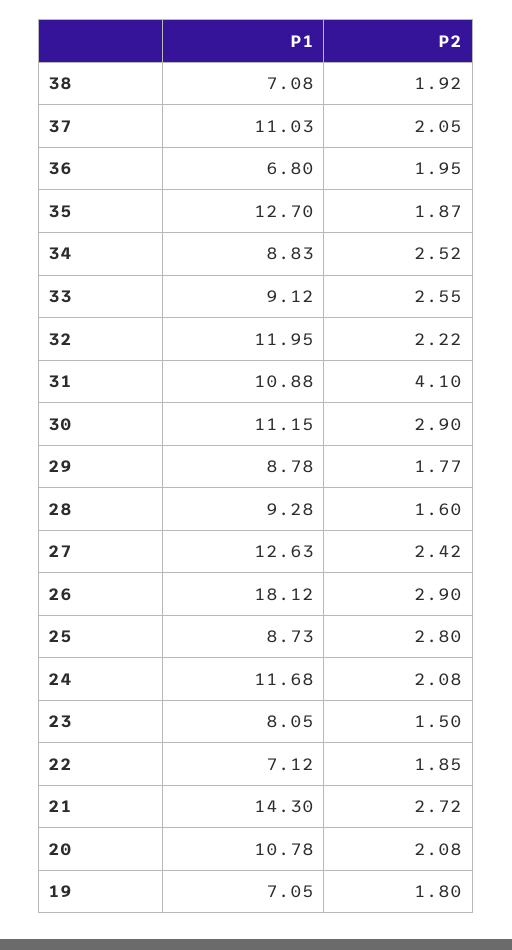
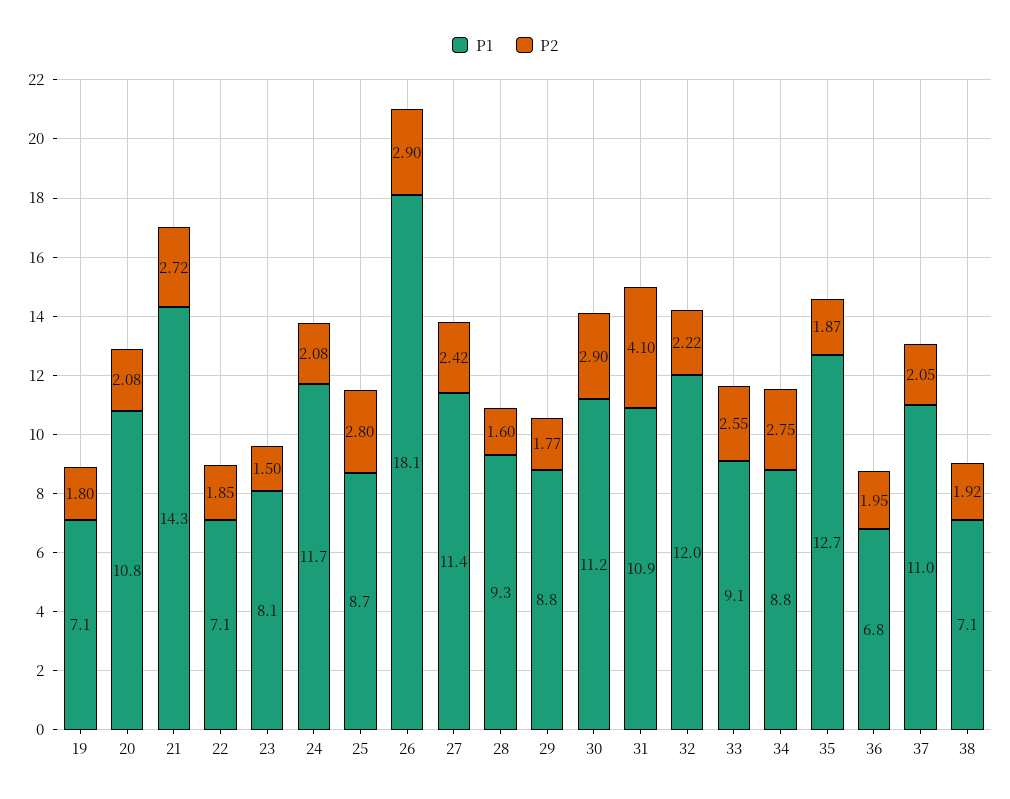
  {
    "P1": {
      "38": 7.08,
      "37": 11.03,
      "36": 6.8,
      "35": 12.7,
      "34": 8.83,
      "33": 9.12,
      "32": 11.95,
      "31": 10.88,
      "30": 11.15,
      "29": 8.78,
      "28": 9.28,
-     "27": 12.63,
+     "27": 11.4,
      "26": 18.12,
      "25": 8.73,
      "24": 11.68,
      "23": 8.05,
      "22": 7.12,
      "21": 14.3,
      "20": 10.78,
      "19": 7.05
    },
    "P2": {
      "38": 1.92,
      "37": 2.05,
      "36": 1.95,
      "35": 1.87,
-     "34": 2.52,
+     "34": 2.75,
      "33": 2.55,
      "32": 2.22,
      "31": 4.1,
      "30": 2.9,
      "29": 1.77,
      "28": 1.6,
      "27": 2.42,
      "26": 2.9,
      "25": 2.8,
      "24": 2.08,
      "23": 1.5,
      "22": 1.85,
      "21": 2.72,
      "20": 2.08,
      "19": 1.8
    }
  }

